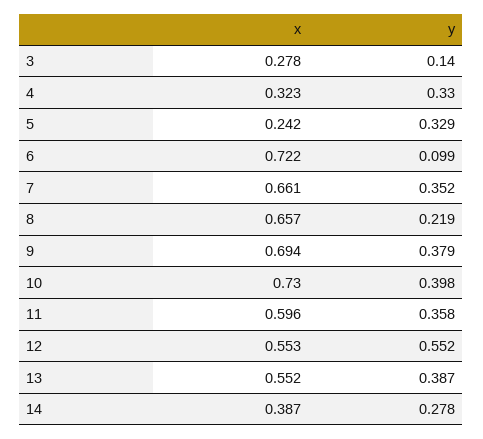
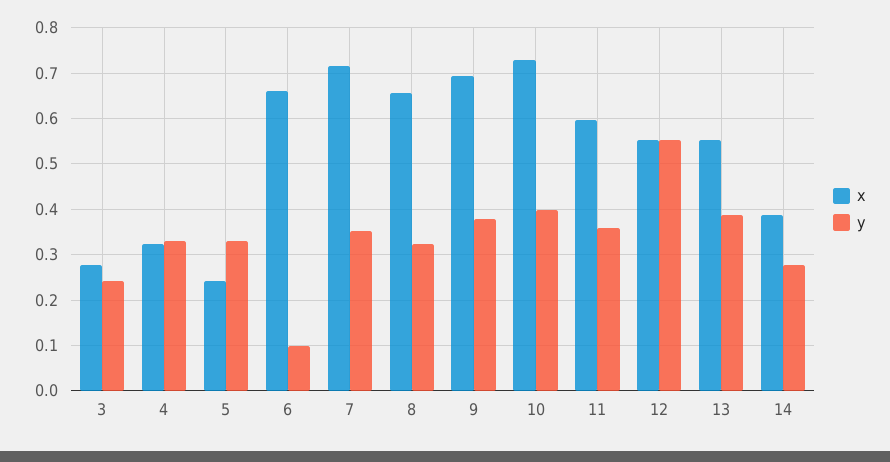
  {
    "x": {
      "3": 0.278,
      "4": 0.323,
      "5": 0.242,
-     "6": 0.722,
+     "6": 0.66,
-     "7": 0.661,
+     "7": 0.72,
      "8": 0.657,
      "9": 0.694,
      "10": 0.73,
      "11": 0.596,
      "12": 0.553,
      "13": 0.552,
      "14": 0.387
    },
    "y": {
-     "3": 0.14,
+     "3": 0.24,
      "4": 0.33,
      "5": 0.329,
      "6": 0.099,
      "7": 0.352,
-     "8": 0.219,
+     "8": 0.32,
      "9": 0.379,
      "10": 0.398,
      "11": 0.358,
      "12": 0.552,
      "13": 0.387,
      "14": 0.278
    }
  }

